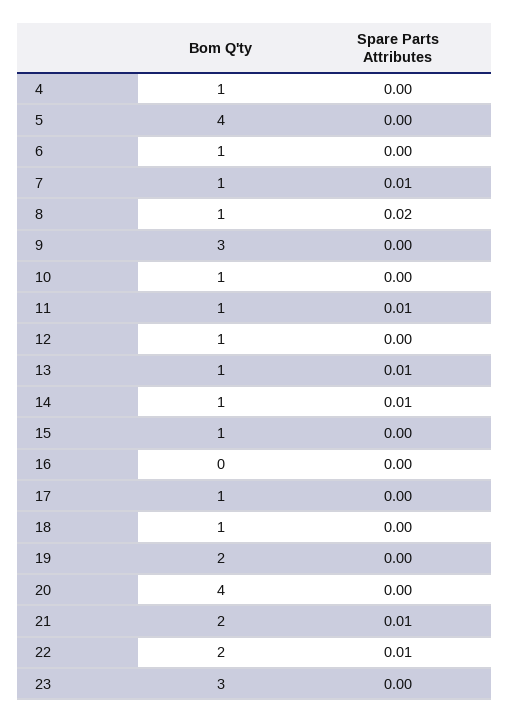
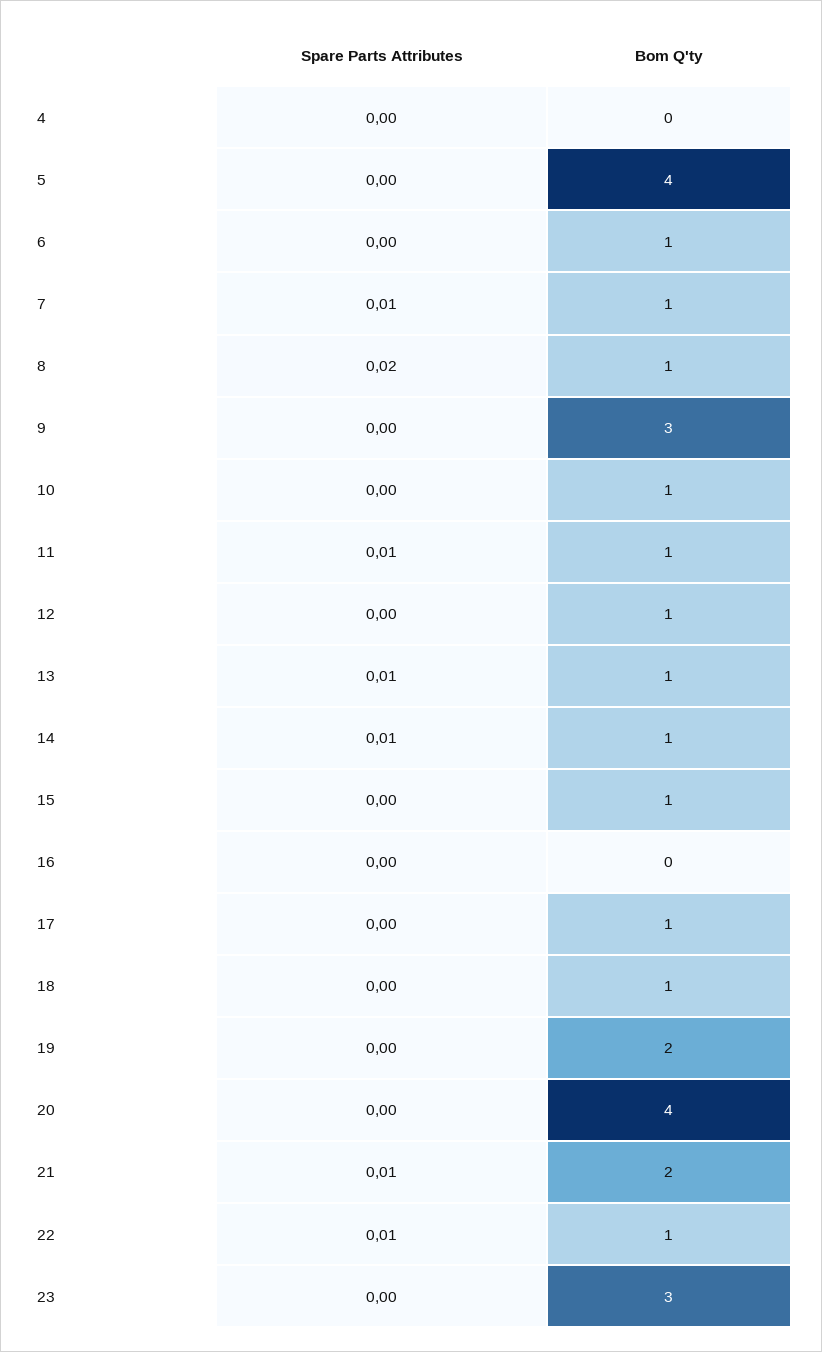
  {
    "Bom Q'ty": {
-     "4": 1,
+     "4": 0,
      "5": 4,
      "6": 1,
      "7": 1,
      "8": 1,
      "9": 3,
      "10": 1,
      "11": 1,
      "12": 1,
      "13": 1,
      "14": 1,
      "15": 1,
      "16": 0,
      "17": 1,
      "18": 1,
      "19": 2,
      "20": 4,
      "21": 2,
-     "22": 2,
+     "22": 1,
      "23": 3
    },
    "Spare Parts Attributes": {
      "4": 0,
      "5": 0,
      "6": 0,
      "7": 0.01,
      "8": 0.02,
      "9": 0,
      "10": 0,
      "11": 0.01,
      "12": 0,
      "13": 0.01,
      "14": 0.01,
      "15": 0,
      "16": 0,
      "17": 0,
      "18": 0,
      "19": 0,
      "20": 0,
      "21": 0.01,
      "22": 0.01,
      "23": 0
    }
  }

